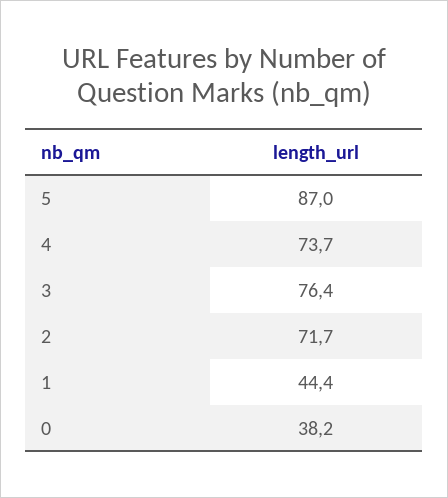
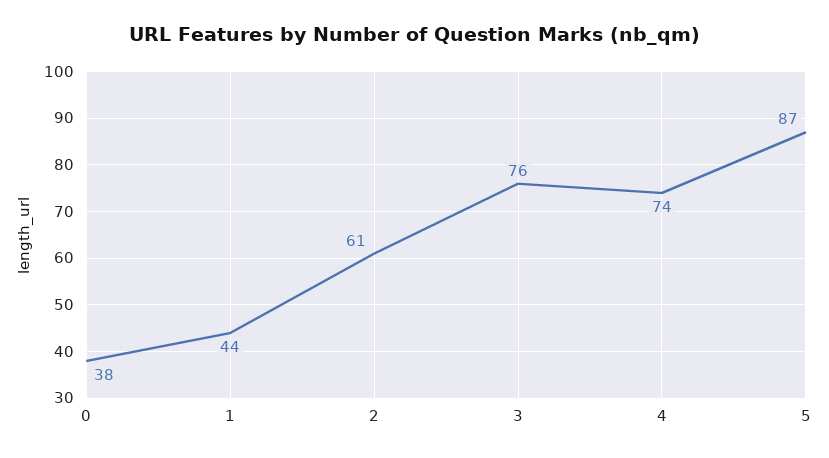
  {
    "5": 87,
    "4": 73.7,
    "3": 76.4,
-   "2": 71.7,
+   "2": 61,
    "1": 44.4,
    "0": 38.2
  }

